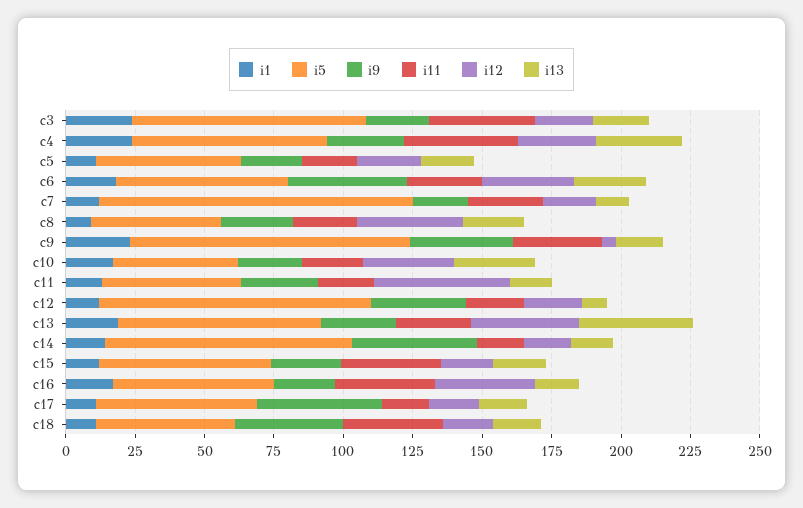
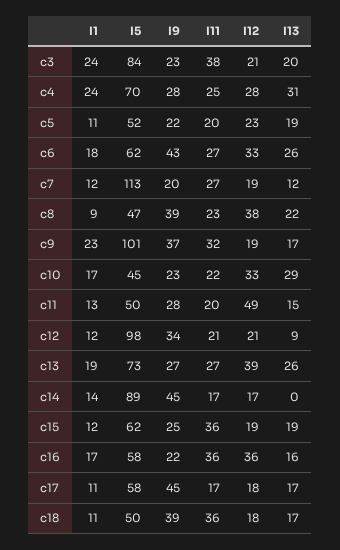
  {
    "i1": {
      "c3": 24,
      "c4": 24,
      "c5": 11,
      "c6": 18,
      "c7": 12,
      "c8": 9,
      "c9": 23,
      "c10": 17,
      "c11": 13,
      "c12": 12,
      "c13": 19,
      "c14": 14,
      "c15": 12,
      "c16": 17,
      "c17": 11,
      "c18": 11
    },
    "i5": {
      "c3": 84,
      "c4": 70,
      "c5": 52,
      "c6": 62,
      "c7": 113,
      "c8": 47,
      "c9": 101,
      "c10": 45,
      "c11": 50,
      "c12": 98,
      "c13": 73,
      "c14": 89,
      "c15": 62,
      "c16": 58,
      "c17": 58,
      "c18": 50
    },
    "i9": {
      "c3": 23,
      "c4": 28,
      "c5": 22,
      "c6": 43,
      "c7": 20,
-     "c8": 25,
+     "c8": 39,
      "c9": 37,
      "c10": 23,
      "c11": 28,
      "c12": 34,
      "c13": 27,
      "c14": 45,
      "c15": 25,
      "c16": 22,
      "c17": 45,
      "c18": 39
    },
    "i11": {
      "c3": 38,
-     "c4": 40,
+     "c4": 25,
      "c5": 20,
      "c6": 27,
      "c7": 27,
      "c8": 23,
      "c9": 32,
      "c10": 22,
      "c11": 20,
      "c12": 21,
      "c13": 27,
      "c14": 17,
      "c15": 36,
      "c16": 36,
      "c17": 17,
      "c18": 36
    },
    "i12": {
      "c3": 21,
      "c4": 28,
      "c5": 23,
      "c6": 33,
      "c7": 19,
      "c8": 38,
-     "c9": 5,
+     "c9": 19,
      "c10": 33,
      "c11": 49,
      "c12": 21,
      "c13": 39,
      "c14": 17,
      "c15": 19,
      "c16": 36,
      "c17": 18,
      "c18": 18
    },
    "i13": {
      "c3": 20,
      "c4": 31,
      "c5": 19,
      "c6": 26,
      "c7": 12,
      "c8": 22,
      "c9": 17,
      "c10": 29,
      "c11": 15,
      "c12": 9,
-     "c13": 40,
+     "c13": 26,
-     "c14": 15,
+     "c14": 0,
      "c15": 19,
      "c16": 16,
      "c17": 17,
      "c18": 17
    }
  }

